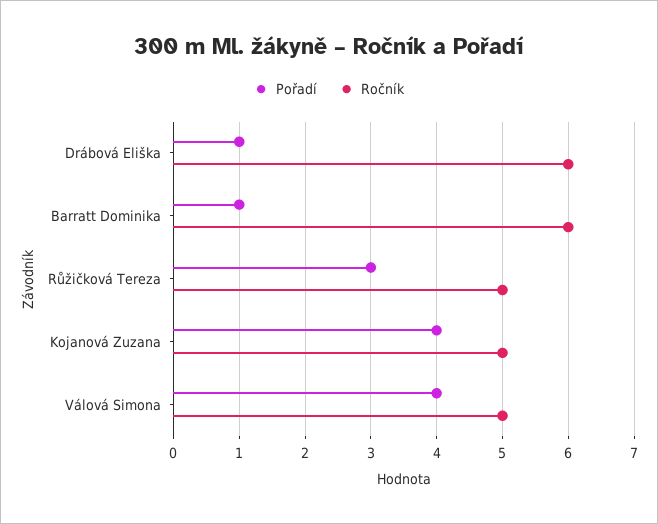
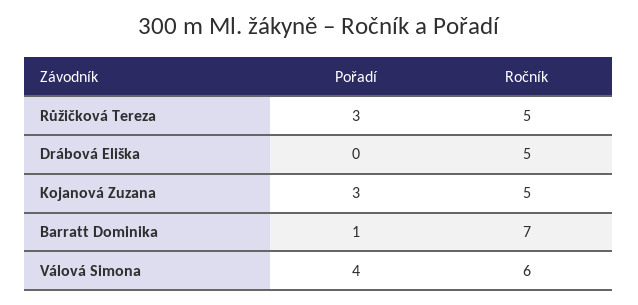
  {
    "Pořadí": {
-     "Drábová Eliška": 1,
+     "Drábová Eliška": 0,
      "Barratt Dominika": 1,
      "Růžičková Tereza": 3,
-     "Kojanová Zuzana": 4,
+     "Kojanová Zuzana": 3,
      "Válová Simona": 4
    },
    "Ročník": {
-     "Drábová Eliška": 6,
+     "Drábová Eliška": 5,
-     "Barratt Dominika": 6,
+     "Barratt Dominika": 7,
      "Růžičková Tereza": 5,
      "Kojanová Zuzana": 5,
-     "Válová Simona": 5
+     "Válová Simona": 6
    }
  }

